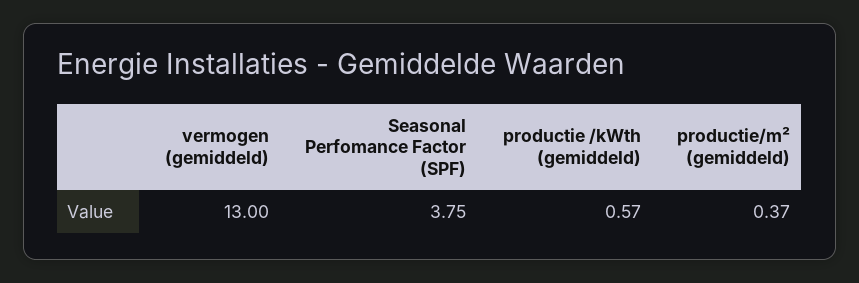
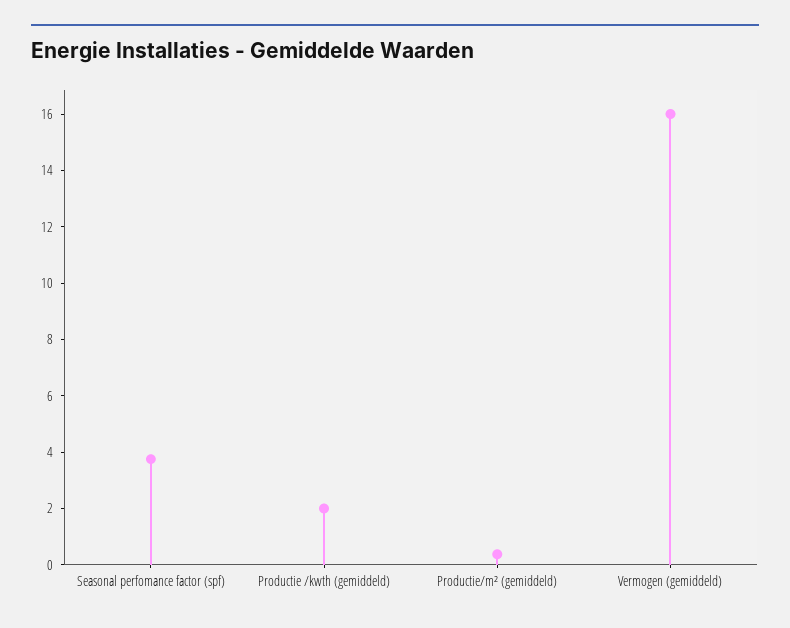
  {
-   "vermogen (gemiddeld)": 13,
+   "vermogen (gemiddeld)": 16,
    "Seasonal Perfomance Factor (SPF)": 3.75,
-   "productie /kWth (gemiddeld)": 0.57,
+   "productie /kWth (gemiddeld)": 2,
    "productie/m² (gemiddeld)": 0.37
  }

